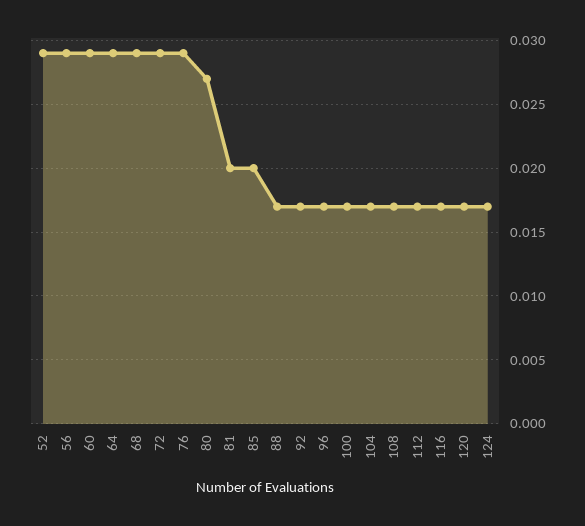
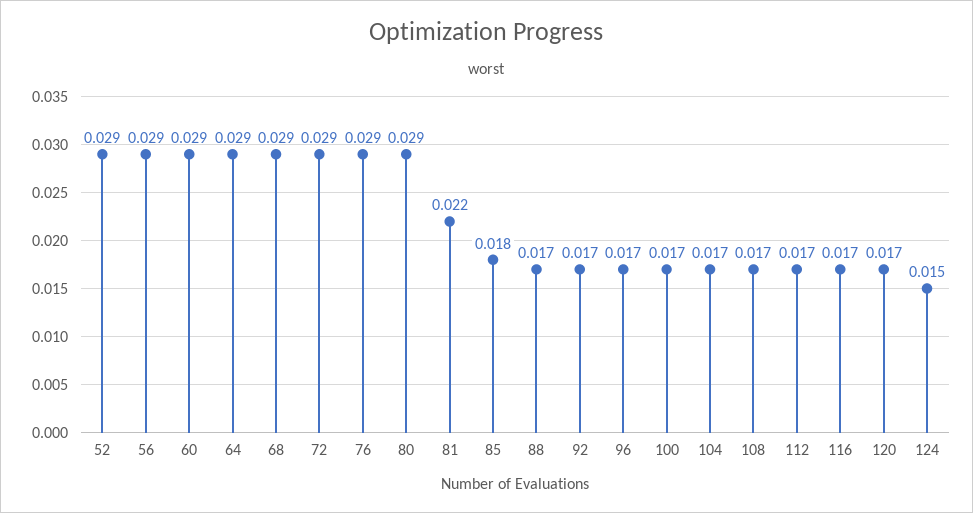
  {
    "52": 0.029,
    "56": 0.029,
    "60": 0.029,
    "64": 0.029,
    "68": 0.029,
    "72": 0.029,
    "76": 0.029,
-   "80": 0.027,
+   "80": 0.029,
-   "81": 0.02,
+   "81": 0.022,
-   "85": 0.02,
+   "85": 0.018,
    "88": 0.017,
    "92": 0.017,
    "96": 0.017,
    "100": 0.017,
    "104": 0.017,
    "108": 0.017,
    "112": 0.017,
    "116": 0.017,
    "120": 0.017,
-   "124": 0.017
+   "124": 0.015
  }

